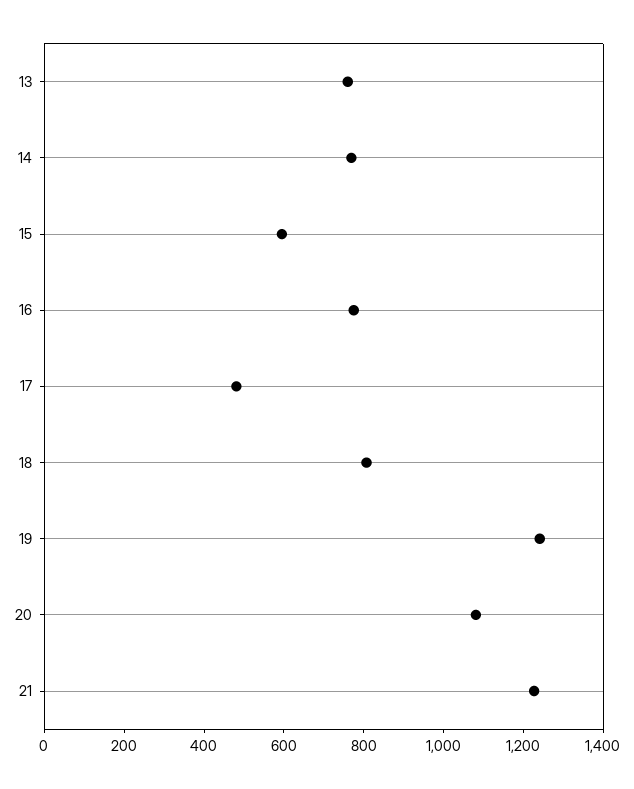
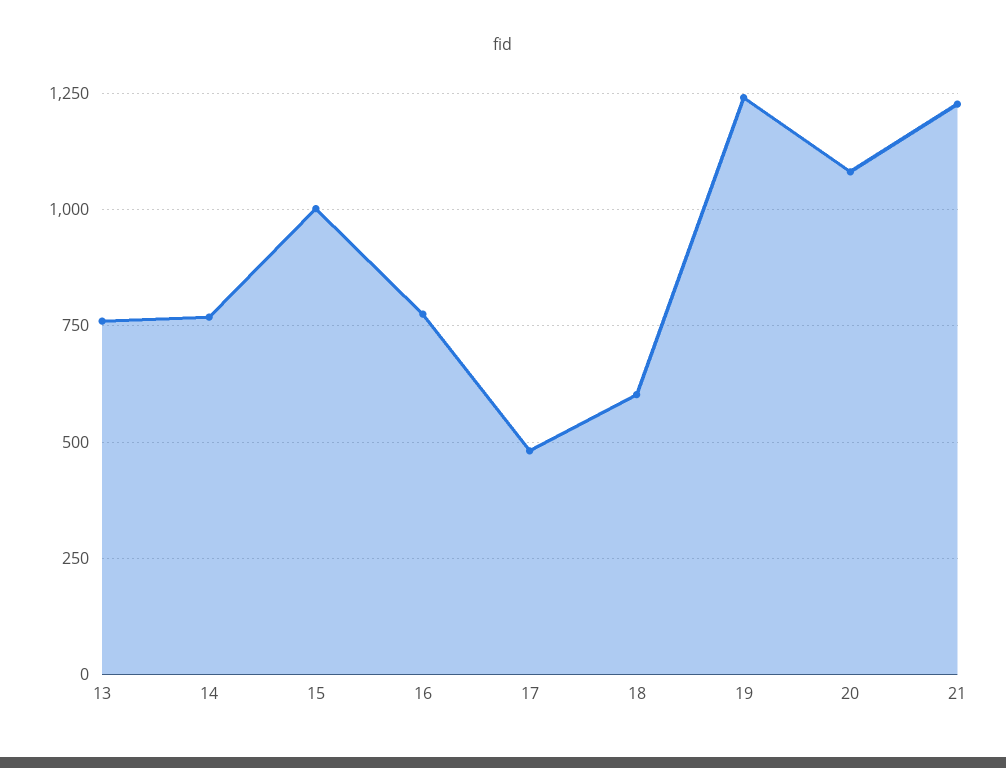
  {
    "13": 750,
    "14": 775,
-   "15": 600,
+   "15": 1000,
    "16": 775,
    "17": 475,
-   "18": 800,
+   "18": 600,
    "19": 1250,
    "20": 1075,
    "21": 1225
  }

